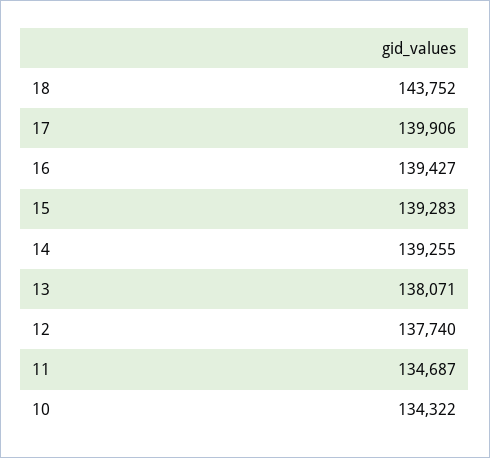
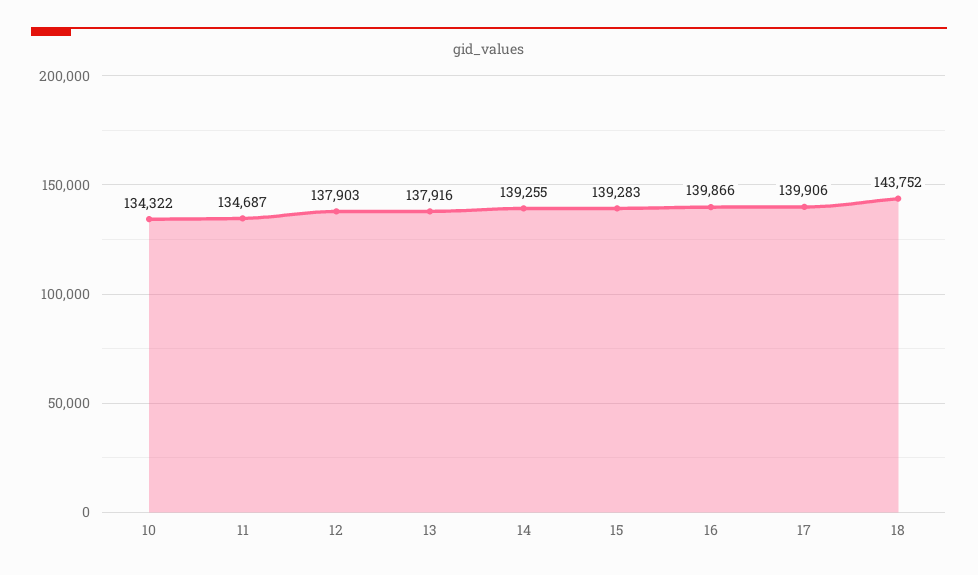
  {
    "18": 143752,
    "17": 139906,
-   "16": 139427,
+   "16": 139866,
    "15": 139283,
    "14": 139255,
-   "13": 138071,
+   "13": 137916,
-   "12": 137740,
+   "12": 137903,
    "11": 134687,
    "10": 134322
  }

